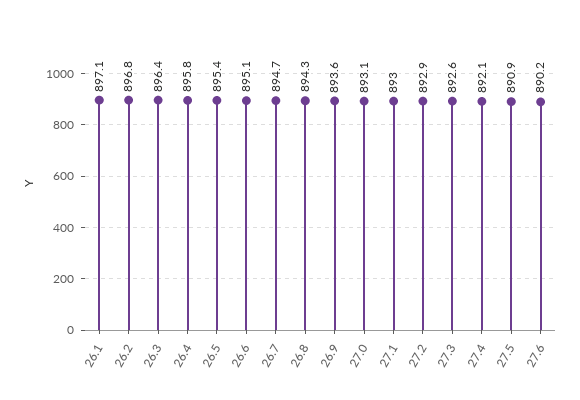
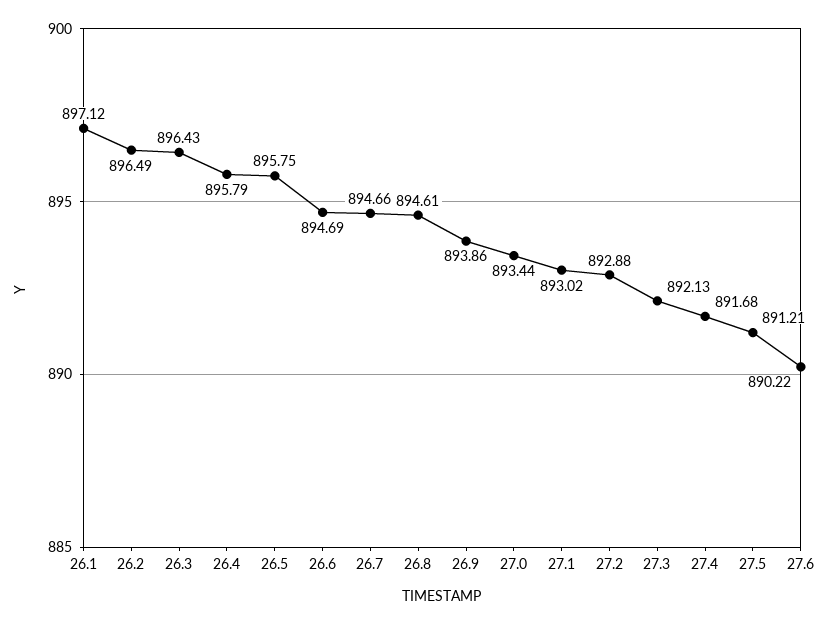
  {
    "26.1": 897.12,
-   "26.2": 896.8,
+   "26.2": 896.49,
    "26.3": 896.43,
    "26.4": 895.79,
-   "26.5": 895.4,
+   "26.5": 895.75,
-   "26.6": 895.1,
+   "26.6": 894.69,
    "26.7": 894.66,
-   "26.8": 894.3,
+   "26.8": 894.61,
-   "26.9": 893.6,
+   "26.9": 893.86,
-   "27.0": 893.1,
+   "27.0": 893.44,
    "27.1": 893.02,
    "27.2": 892.88,
-   "27.3": 892.6,
+   "27.3": 892.13,
-   "27.4": 892.1,
+   "27.4": 891.68,
-   "27.5": 890.9,
+   "27.5": 891.21,
    "27.6": 890.22
  }

